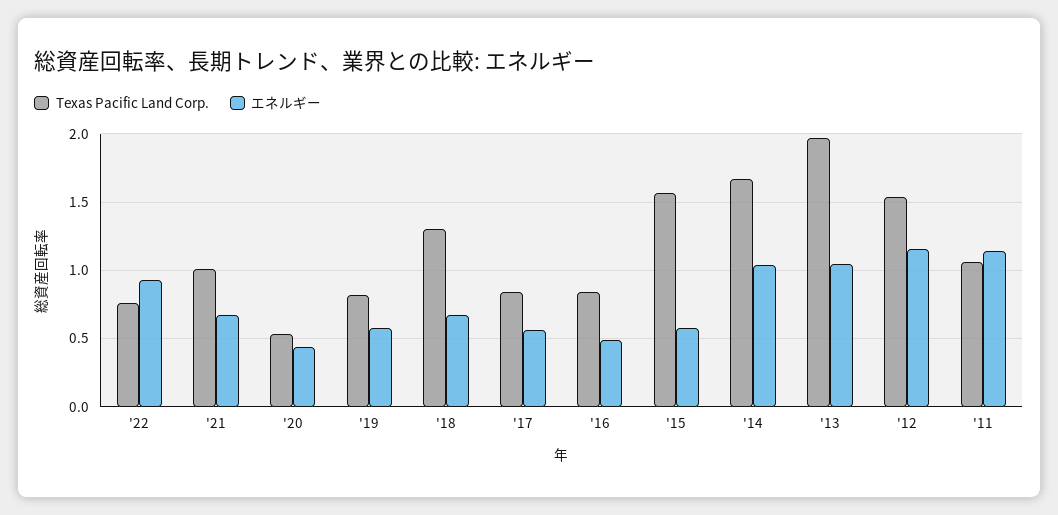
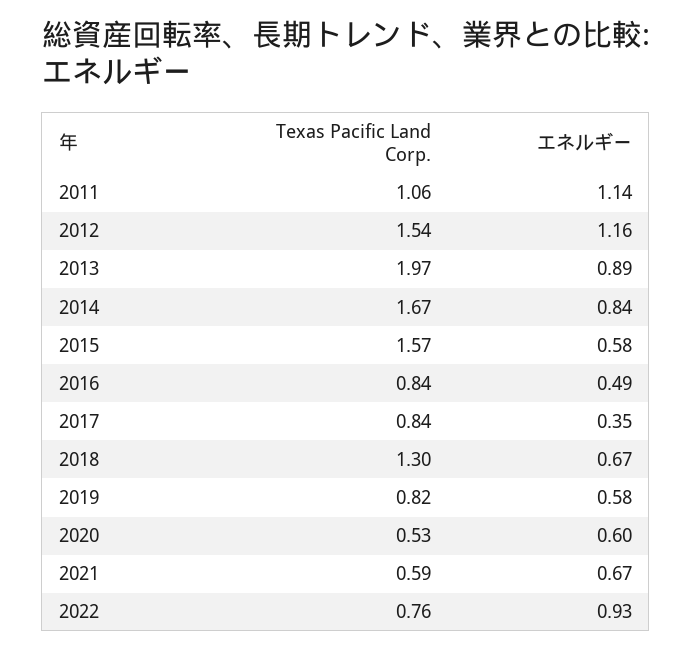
  {
    "Texas Pacific Land Corp.": {
      "'22": 0.76,
-     "'21": 1,
+     "'21": 0.59,
      "'20": 0.53,
      "'19": 0.82,
      "'18": 1.3,
      "'17": 0.84,
      "'16": 0.84,
      "'15": 1.57,
      "'14": 1.67,
      "'13": 1.97,
      "'12": 1.54,
      "'11": 1.06
    },
    "エネルギー": {
      "'22": 0.93,
      "'21": 0.67,
-     "'20": 0.45,
+     "'20": 0.6,
      "'19": 0.58,
      "'18": 0.67,
-     "'17": 0.55,
+     "'17": 0.35,
      "'16": 0.49,
      "'15": 0.58,
-     "'14": 1.05,
+     "'14": 0.84,
-     "'13": 1.05,
+     "'13": 0.89,
      "'12": 1.16,
      "'11": 1.14
    }
  }

